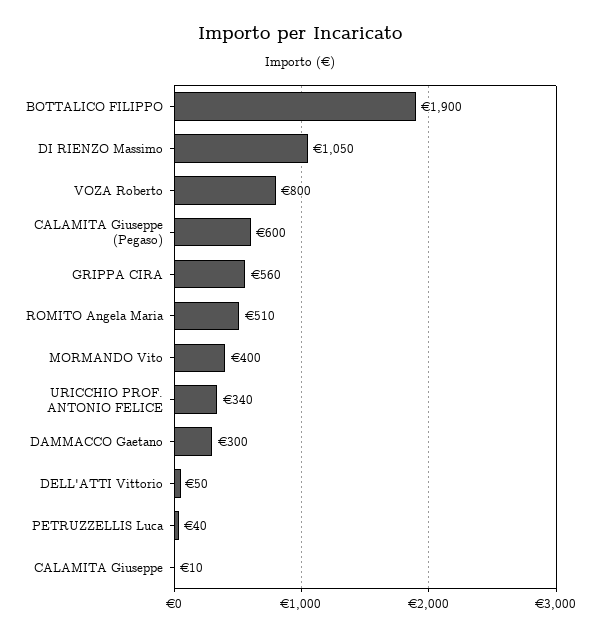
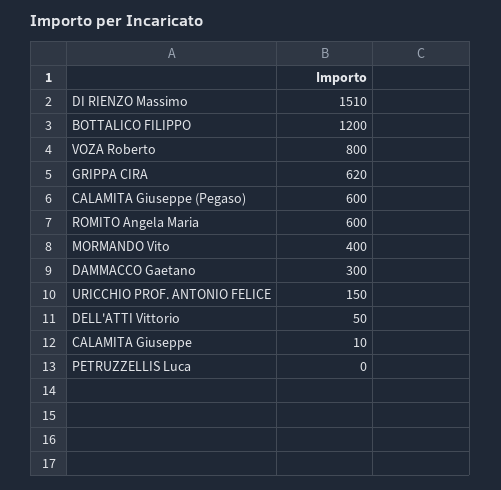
  {
-   "BOTTALICO FILIPPO": 1900,
+   "BOTTALICO FILIPPO": 1200,
-   "DI RIENZO Massimo": 1050,
+   "DI RIENZO Massimo": 1510,
    "VOZA Roberto": 800,
    "CALAMITA Giuseppe (Pegaso)": 600,
-   "GRIPPA CIRA": 560,
+   "GRIPPA CIRA": 620,
-   "ROMITO Angela Maria": 510,
+   "ROMITO Angela Maria": 600,
    "MORMANDO Vito": 400,
-   "URICCHIO PROF. ANTONIO FELICE": 340,
+   "URICCHIO PROF. ANTONIO FELICE": 150,
    "DAMMACCO Gaetano": 300,
    "DELL'ATTI Vittorio": 50,
-   "PETRUZZELLIS Luca": 40,
+   "PETRUZZELLIS Luca": 0,
    "CALAMITA Giuseppe": 10
  }

